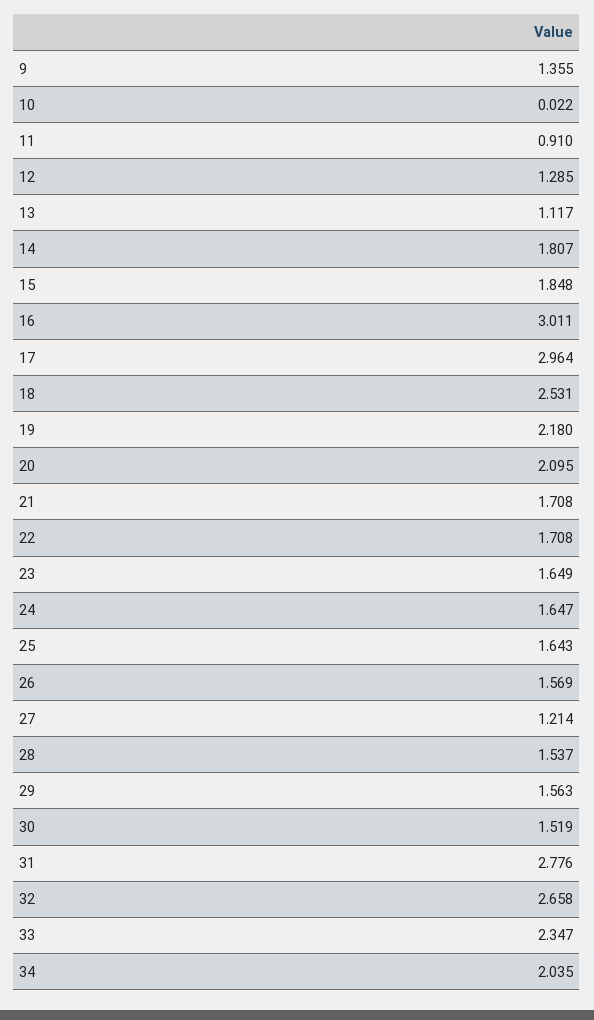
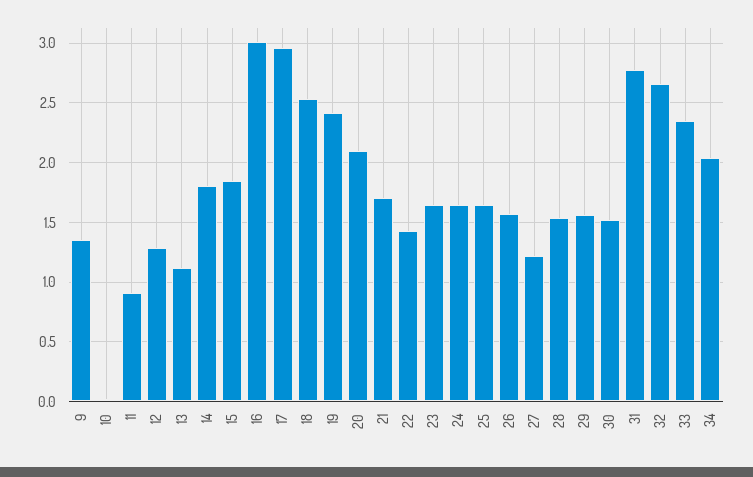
  {
    "9": 1.355,
    "10": 0.022,
    "11": 0.91,
    "12": 1.285,
    "13": 1.117,
    "14": 1.807,
    "15": 1.848,
    "16": 3.011,
    "17": 2.964,
    "18": 2.531,
-   "19": 2.18,
+   "19": 2.4,
    "20": 2.095,
    "21": 1.708,
-   "22": 1.708,
+   "22": 1.4,
    "23": 1.649,
    "24": 1.647,
    "25": 1.643,
    "26": 1.569,
    "27": 1.214,
    "28": 1.537,
    "29": 1.563,
    "30": 1.519,
    "31": 2.776,
    "32": 2.658,
    "33": 2.347,
    "34": 2.035
  }

